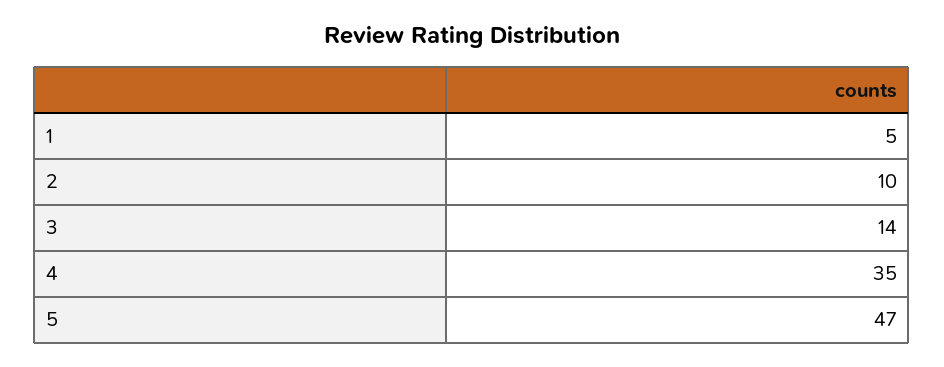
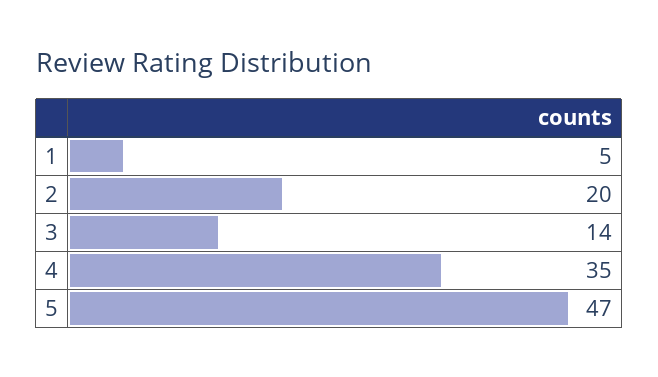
  {
    "1": 5,
-   "2": 10,
+   "2": 20,
    "3": 14,
    "4": 35,
    "5": 47
  }

